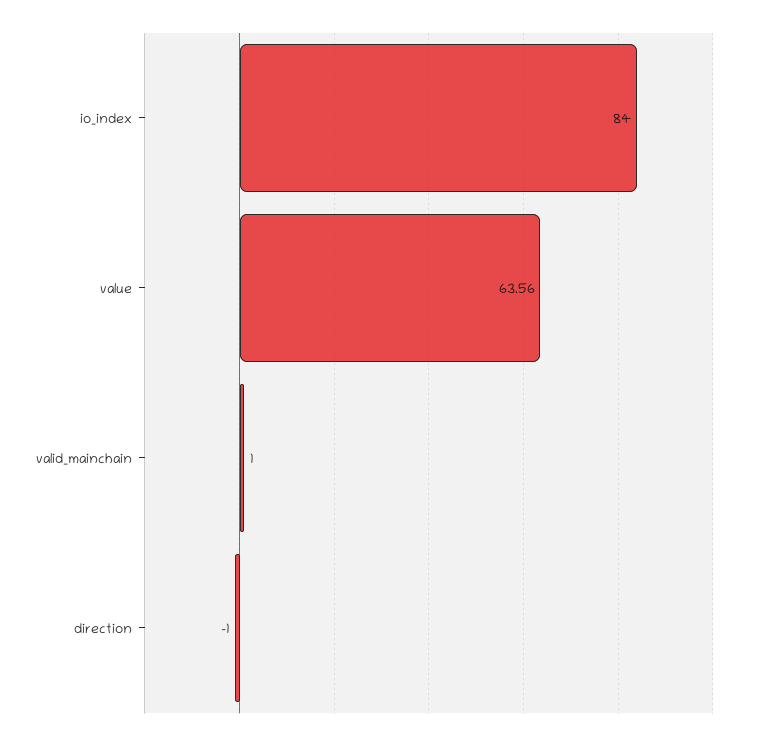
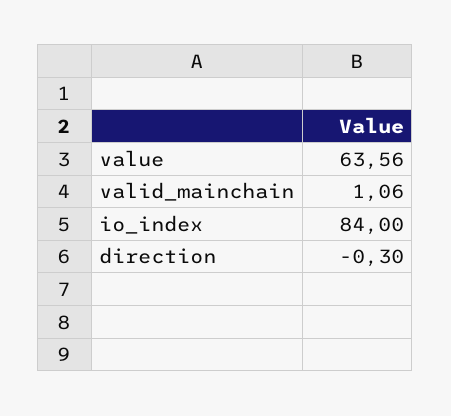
  {
    "io_index": 84,
    "value": 63.56,
-   "valid_mainchain": 1,
+   "valid_mainchain": 1.06,
-   "direction": -1
+   "direction": -0.3
  }

